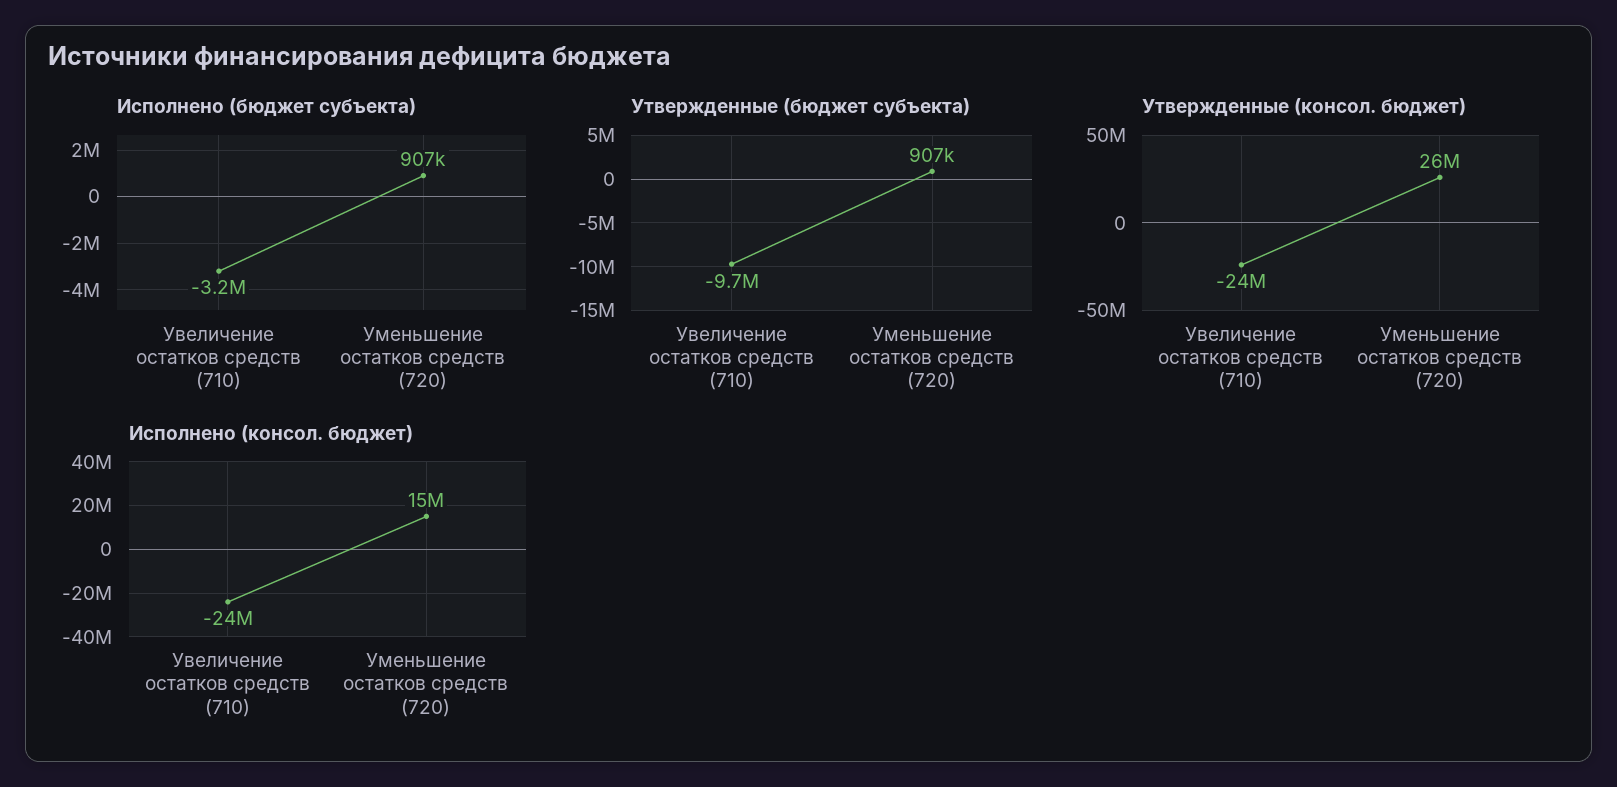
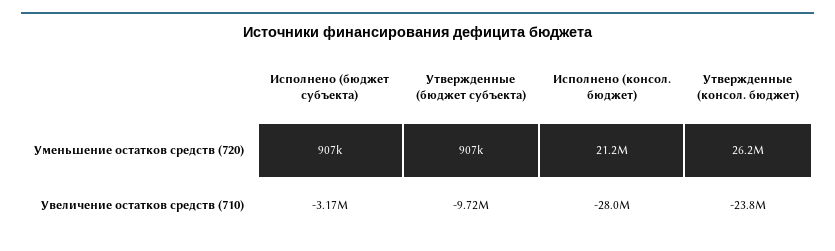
  {
    "Исполнено (бюджет субъекта)": {
      "Увеличение остатков средств (710)": -3170000,
      "Уменьшение остатков средств (720)": 907000
    },
    "Утвержденные (бюджет субъекта)": {
      "Увеличение остатков средств (710)": -9720000,
      "Уменьшение остатков средств (720)": 907000
    },
    "Утвержденные (консол. бюджет)": {
      "Увеличение остатков средств (710)": -23800000,
      "Уменьшение остатков средств (720)": 26200000
    },
    "Исполнено (консол. бюджет)": {
-     "Увеличение остатков средств (710)": -24000000,
+     "Увеличение остатков средств (710)": -28000000,
-     "Уменьшение остатков средств (720)": 15000000
+     "Уменьшение остатков средств (720)": 21200000
    }
  }

